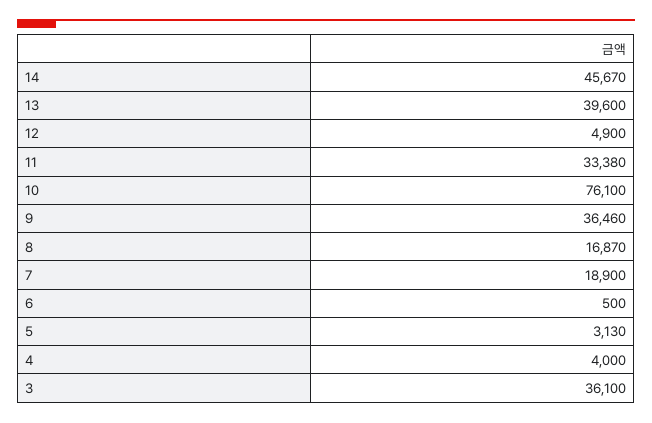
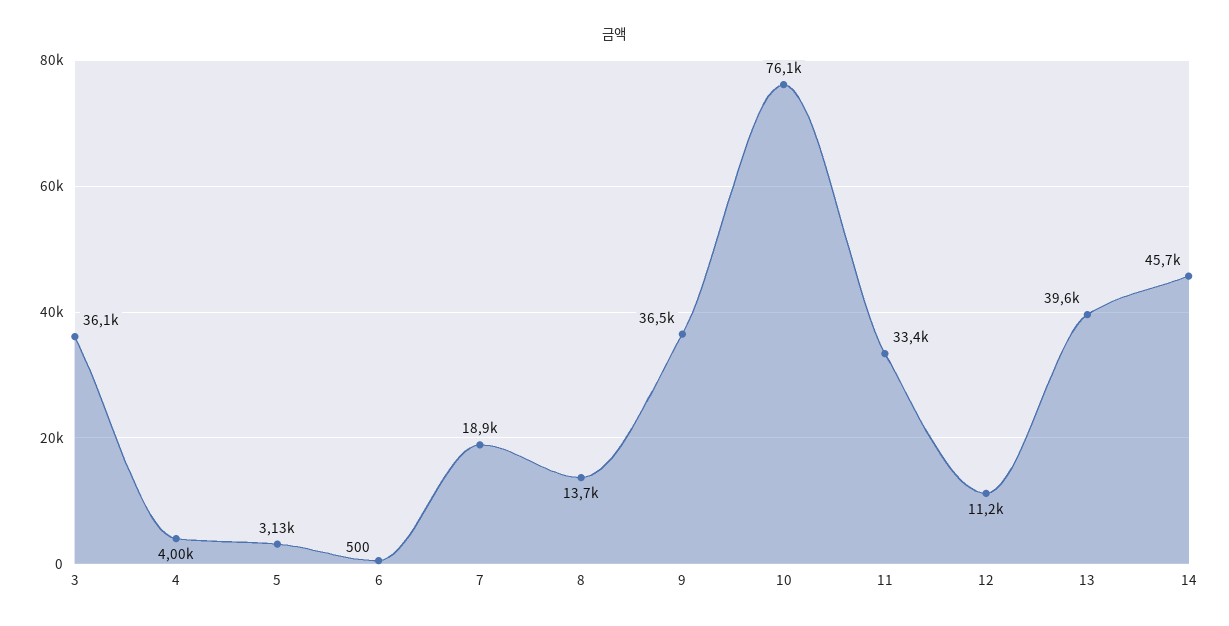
  {
    "14": 45670,
    "13": 39600,
-   "12": 4900,
+   "12": 11200,
    "11": 33380,
    "10": 76100,
    "9": 36460,
-   "8": 16870,
+   "8": 13700,
    "7": 18900,
    "6": 500,
    "5": 3130,
    "4": 4000,
    "3": 36100
  }

